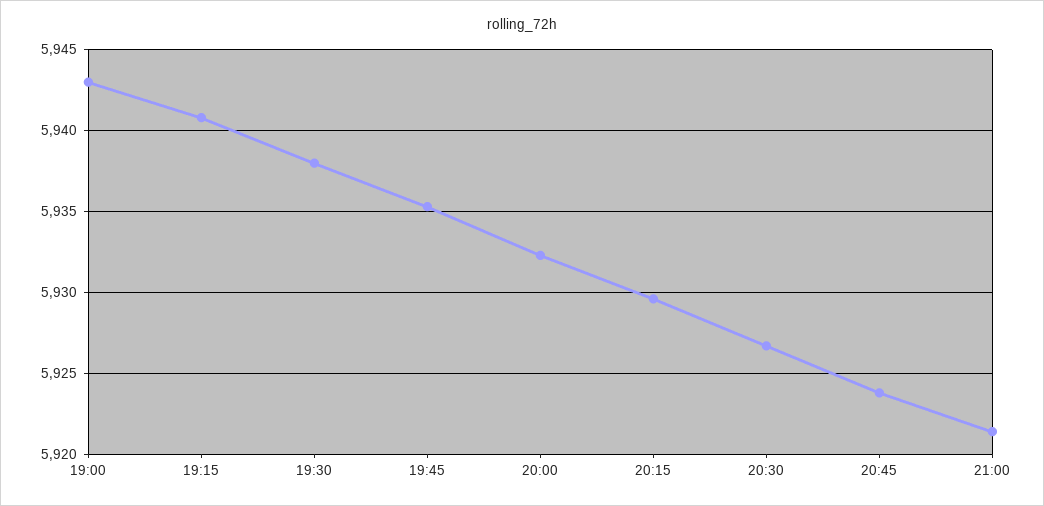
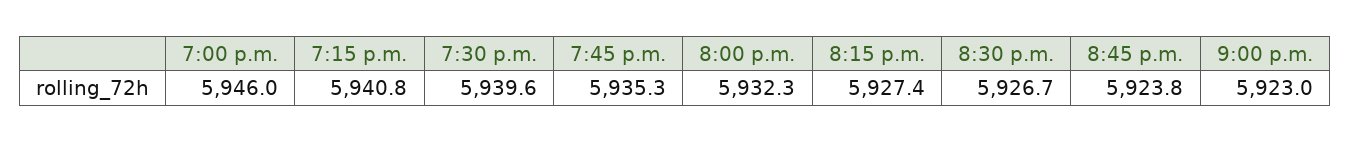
  {
-   "19:00": 5943,
+   "19:00": 5946,
    "19:15": 5940.8,
-   "19:30": 5938,
+   "19:30": 5939.6,
    "19:45": 5935.3,
    "20:00": 5932.3,
-   "20:15": 5929.5,
+   "20:15": 5927.4,
    "20:30": 5926.7,
    "20:45": 5923.8,
-   "21:00": 5921.5
+   "21:00": 5923
  }

